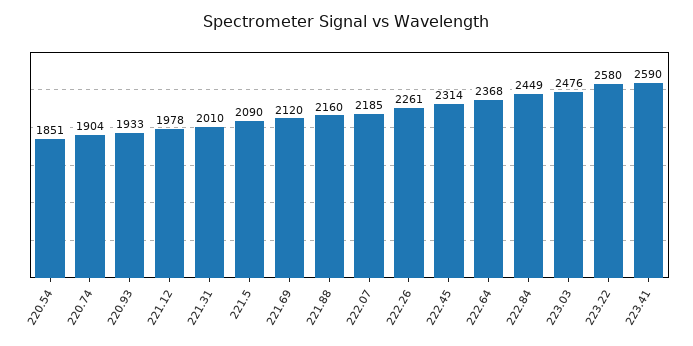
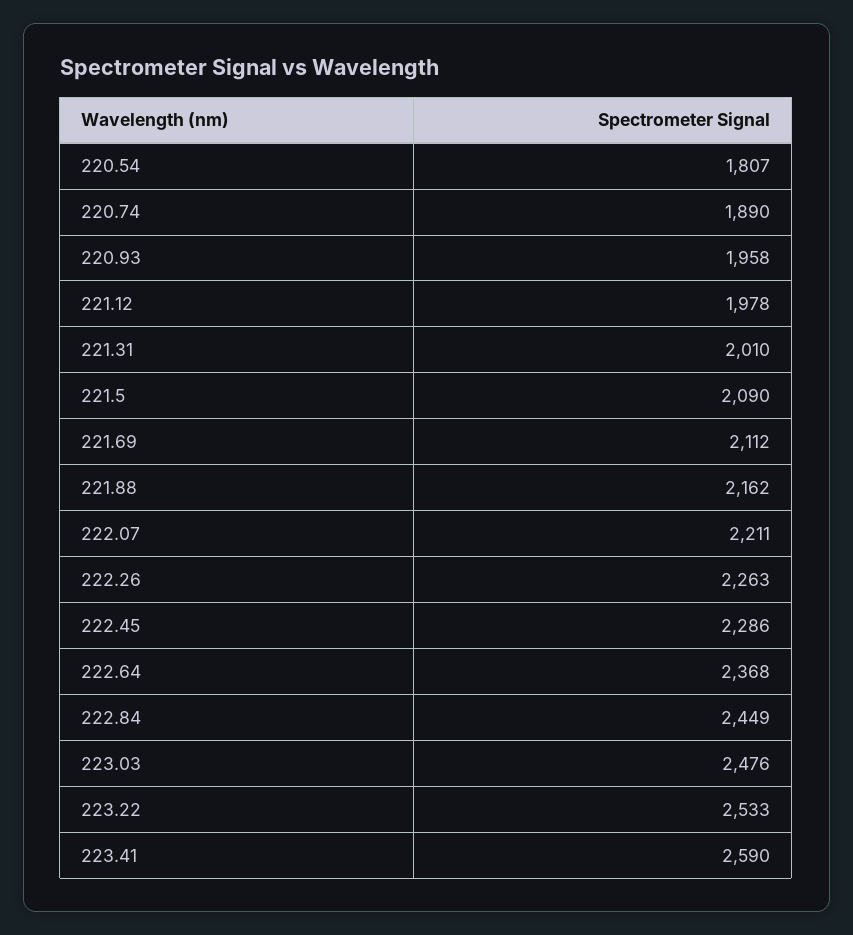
  {
-   "220.54": 1851,
+   "220.54": 1807,
-   "220.74": 1904,
+   "220.74": 1890,
-   "220.93": 1933,
+   "220.93": 1958,
    "221.12": 1978,
    "221.31": 2010,
    "221.5": 2090,
-   "221.69": 2120,
+   "221.69": 2112,
-   "221.88": 2160,
+   "221.88": 2162,
-   "222.07": 2185,
+   "222.07": 2211,
-   "222.26": 2261,
+   "222.26": 2263,
-   "222.45": 2314,
+   "222.45": 2286,
    "222.64": 2368,
    "222.84": 2449,
    "223.03": 2476,
-   "223.22": 2580,
+   "223.22": 2533,
    "223.41": 2590
  }

